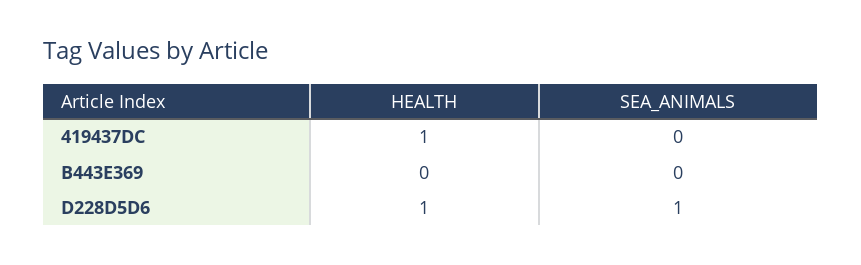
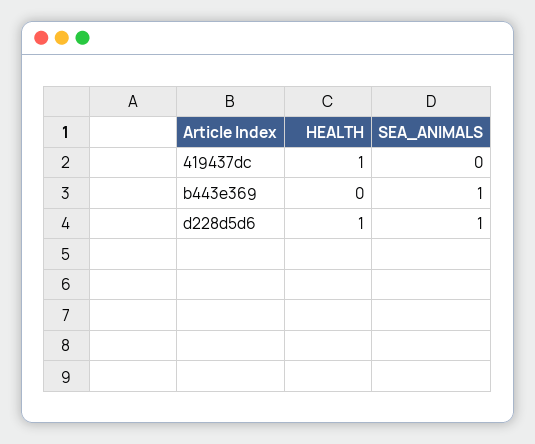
  {
    "HEALTH": {
      "419437DC": 1,
      "B443E369": 0,
      "D228D5D6": 1
    },
    "SEA_ANIMALS": {
      "419437DC": 0,
-     "B443E369": 0,
+     "B443E369": 1,
      "D228D5D6": 1
    }
  }

